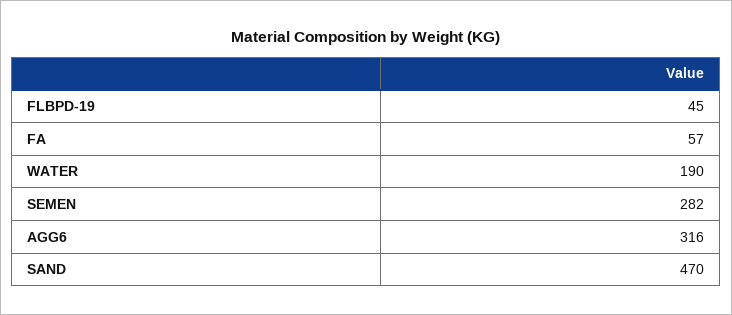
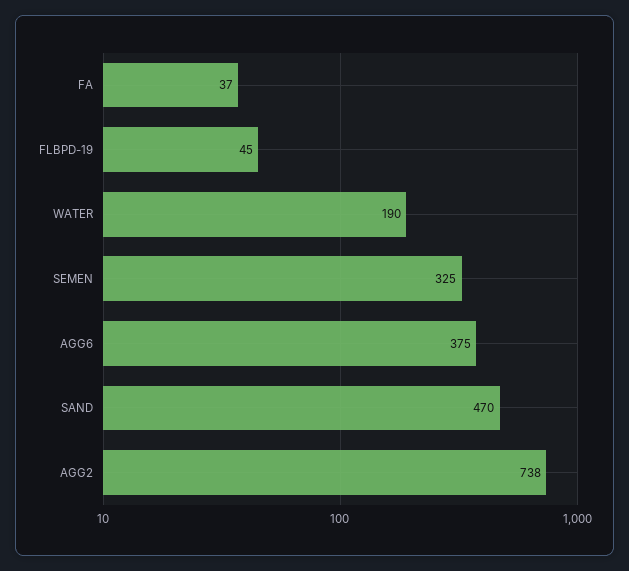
  {
    "FLBPD-19": 45,
-   "FA": 57,
+   "FA": 37,
    "WATER": 190,
-   "SEMEN": 282,
+   "SEMEN": 325,
-   "AGG6": 316,
+   "AGG6": 375,
-   "SAND": 470
+   "SAND": 470,
+   "AGG2": 738
  }

